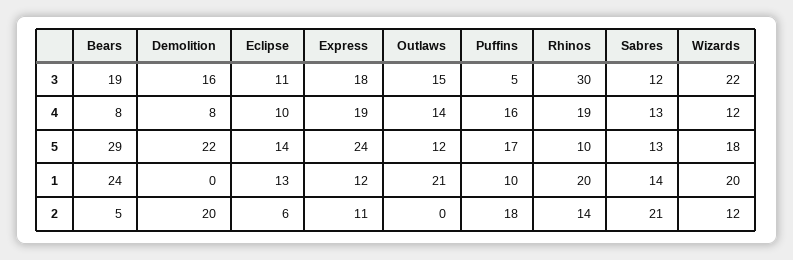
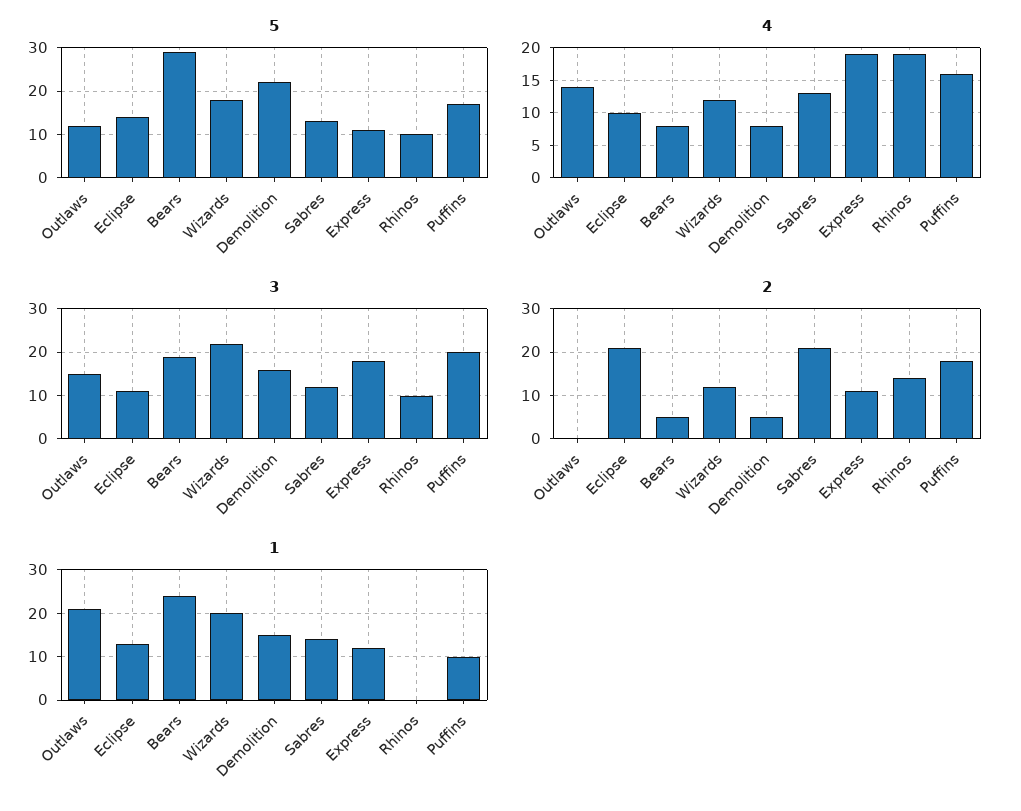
  {
    "3": {
      "Bears": 19,
      "Demolition": 16,
      "Eclipse": 11,
      "Express": 18,
      "Outlaws": 15,
-     "Puffins": 5,
+     "Puffins": 20,
-     "Rhinos": 30,
+     "Rhinos": 10,
      "Sabres": 12,
      "Wizards": 22
    },
    "4": {
      "Bears": 8,
      "Demolition": 8,
      "Eclipse": 10,
      "Express": 19,
      "Outlaws": 14,
      "Puffins": 16,
      "Rhinos": 19,
      "Sabres": 13,
      "Wizards": 12
    },
    "5": {
      "Bears": 29,
      "Demolition": 22,
      "Eclipse": 14,
-     "Express": 24,
+     "Express": 10,
      "Outlaws": 12,
      "Puffins": 17,
      "Rhinos": 10,
      "Sabres": 13,
      "Wizards": 18
    },
    "1": {
      "Bears": 24,
-     "Demolition": 0,
+     "Demolition": 15,
      "Eclipse": 13,
      "Express": 12,
      "Outlaws": 21,
      "Puffins": 10,
-     "Rhinos": 20,
+     "Rhinos": 0,
      "Sabres": 14,
      "Wizards": 20
    },
    "2": {
      "Bears": 5,
-     "Demolition": 20,
+     "Demolition": 5,
-     "Eclipse": 6,
+     "Eclipse": 20,
      "Express": 11,
      "Outlaws": 0,
      "Puffins": 18,
      "Rhinos": 14,
      "Sabres": 21,
      "Wizards": 12
    }
  }

